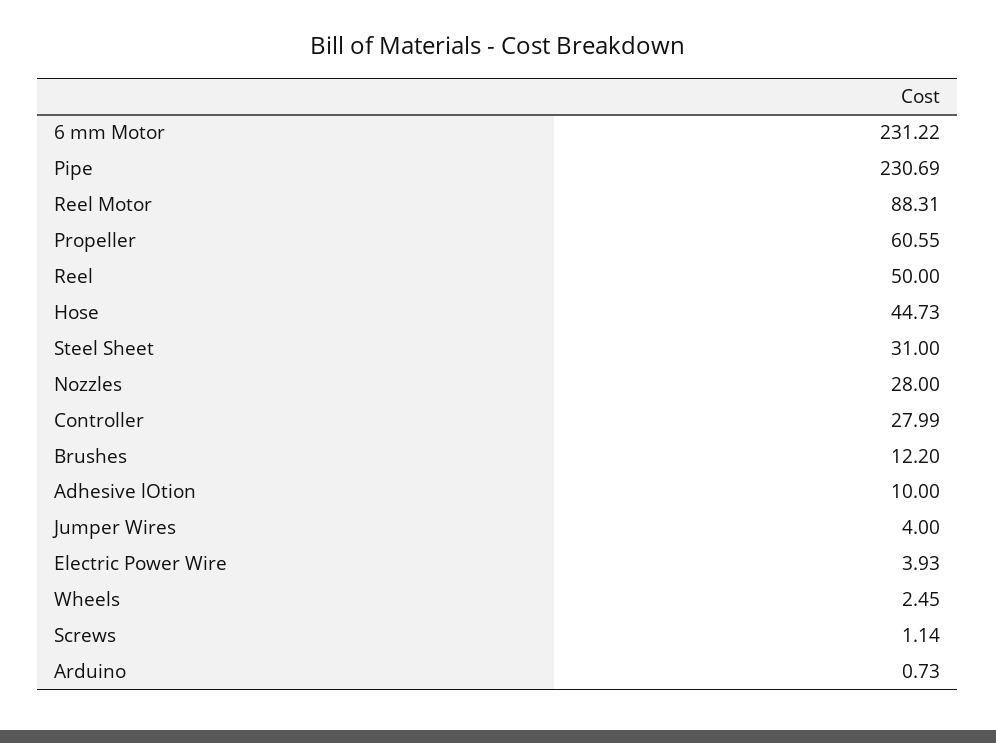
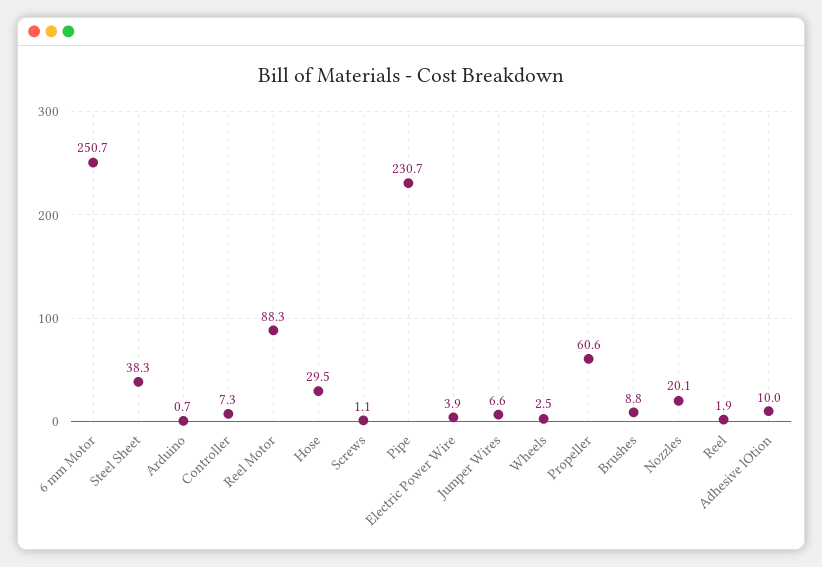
  {
-   "6 mm Motor": 231.22,
+   "6 mm Motor": 250.7,
    "Pipe": 230.69,
    "Reel Motor": 88.31,
    "Propeller": 60.55,
-   "Reel": 50,
+   "Reel": 1.9,
-   "Hose": 44.73,
+   "Hose": 29.5,
-   "Steel Sheet": 31,
+   "Steel Sheet": 38.3,
-   "Nozzles": 28,
+   "Nozzles": 20.1,
-   "Controller": 27.99,
+   "Controller": 7.3,
-   "Brushes": 12.2,
+   "Brushes": 8.8,
    "Adhesive lOtion": 10,
-   "Jumper Wires": 4,
+   "Jumper Wires": 6.6,
    "Electric Power Wire": 3.93,
    "Wheels": 2.45,
    "Screws": 1.14,
    "Arduino": 0.73
  }

